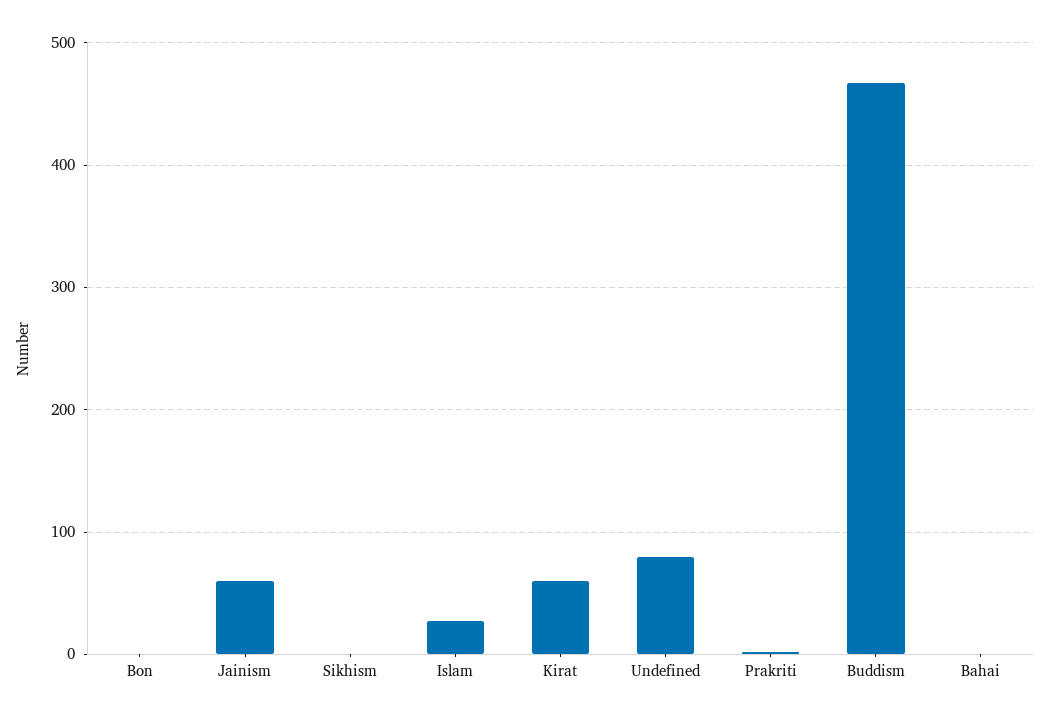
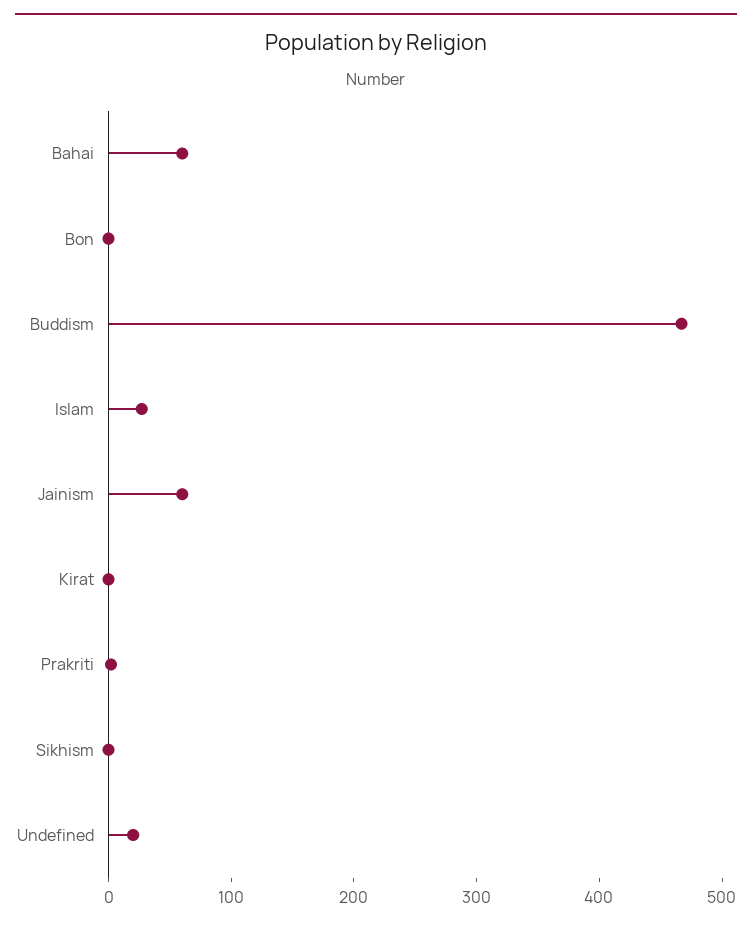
  {
    "Bon": 0,
    "Jainism": 60,
    "Sikhism": 0,
    "Islam": 30,
-   "Kirat": 60,
+   "Kirat": 0,
-   "Undefined": 80,
+   "Undefined": 20,
    "Prakriti": 0,
    "Buddism": 470,
-   "Bahai": 0
+   "Bahai": 60
  }

